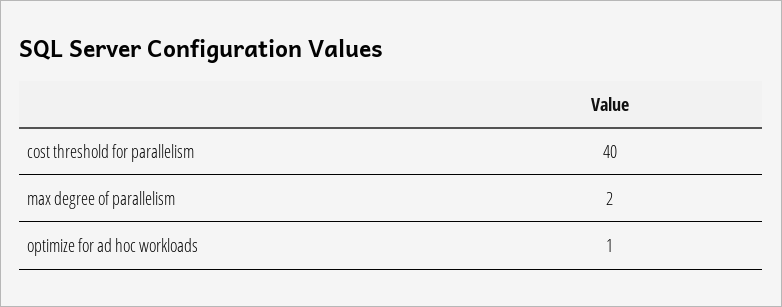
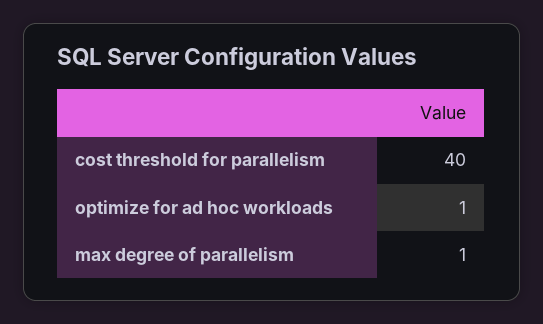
  {
    "cost threshold for parallelism": 40,
-   "max degree of parallelism": 2,
+   "max degree of parallelism": 1,
    "optimize for ad hoc workloads": 1
  }

